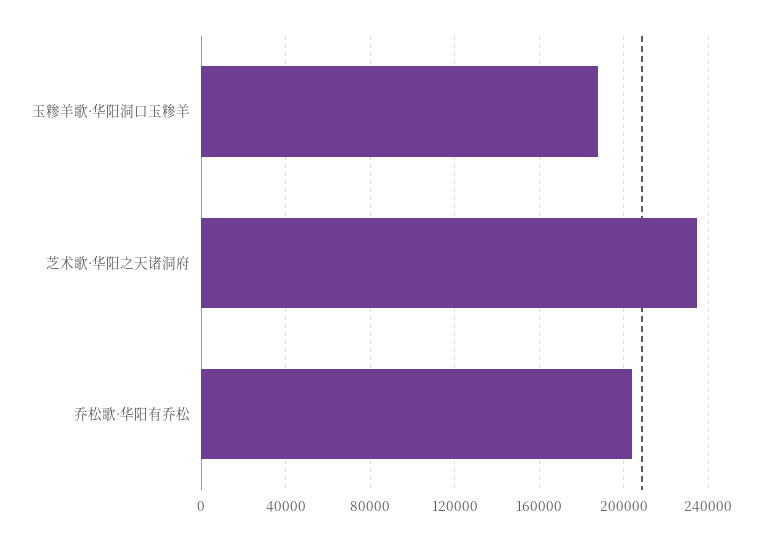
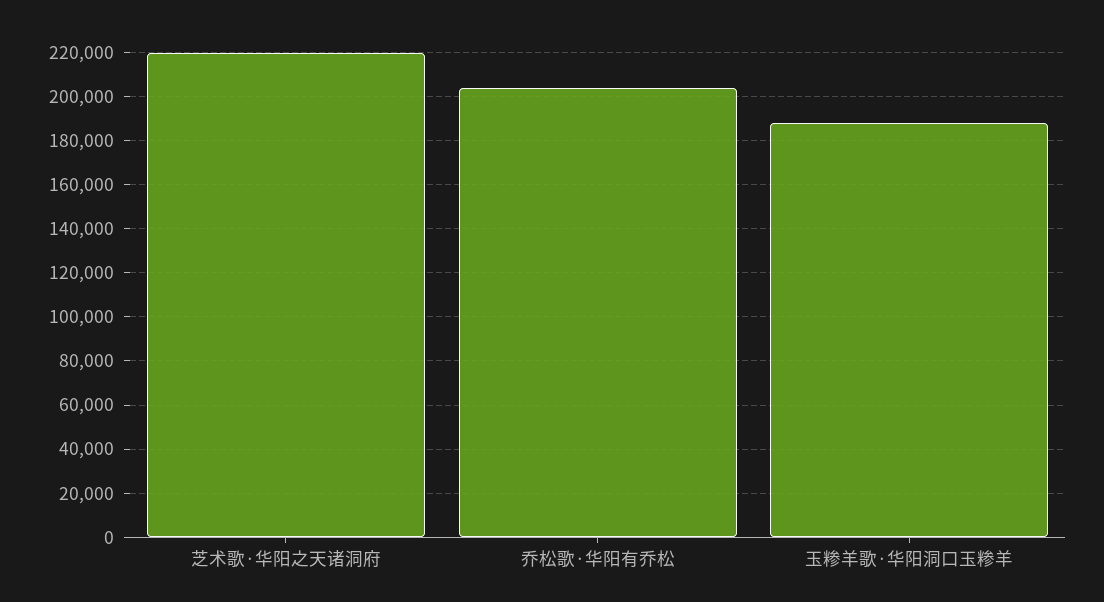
  {
    "玉糁羊歌·华阳洞口玉糁羊": 190000,
-   "芝术歌·华阳之天诸洞府": 235000,
+   "芝术歌·华阳之天诸洞府": 220000,
    "乔松歌·华阳有乔松": 205000
  }

